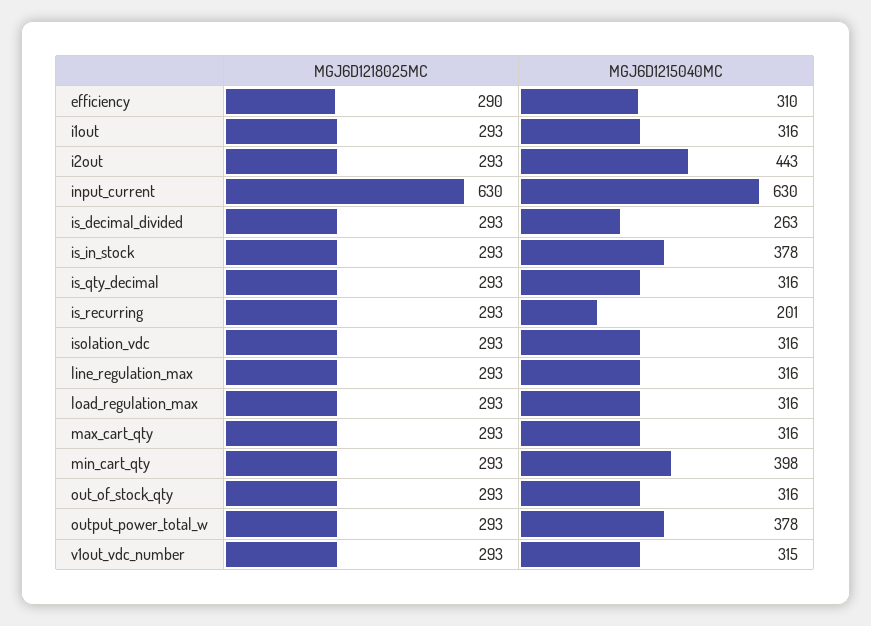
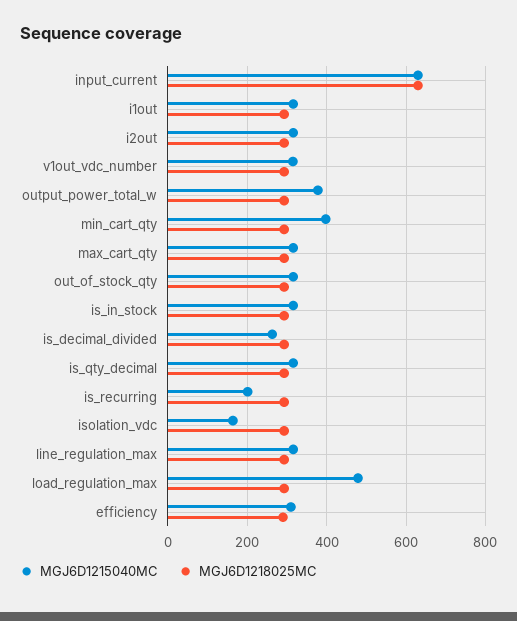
  {
    "MGJ6D1218025MC": {
      "efficiency": 290,
      "i1out": 293,
      "i2out": 293,
      "input_current": 630,
      "is_decimal_divided": 293,
      "is_in_stock": 293,
      "is_qty_decimal": 293,
      "is_recurring": 293,
      "isolation_vdc": 293,
      "line_regulation_max": 293,
      "load_regulation_max": 293,
      "max_cart_qty": 293,
      "min_cart_qty": 293,
      "out_of_stock_qty": 293,
      "output_power_total_w": 293,
      "v1out_vdc_number": 293
    },
    "MGJ6D1215040MC": {
      "efficiency": 310,
      "i1out": 316,
-     "i2out": 443,
+     "i2out": 320,
      "input_current": 630,
      "is_decimal_divided": 263,
-     "is_in_stock": 378,
+     "is_in_stock": 320,
      "is_qty_decimal": 316,
      "is_recurring": 201,
-     "isolation_vdc": 316,
+     "isolation_vdc": 160,
      "line_regulation_max": 316,
-     "load_regulation_max": 316,
+     "load_regulation_max": 480,
      "max_cart_qty": 316,
      "min_cart_qty": 398,
      "out_of_stock_qty": 316,
      "output_power_total_w": 378,
      "v1out_vdc_number": 315
    }
  }

